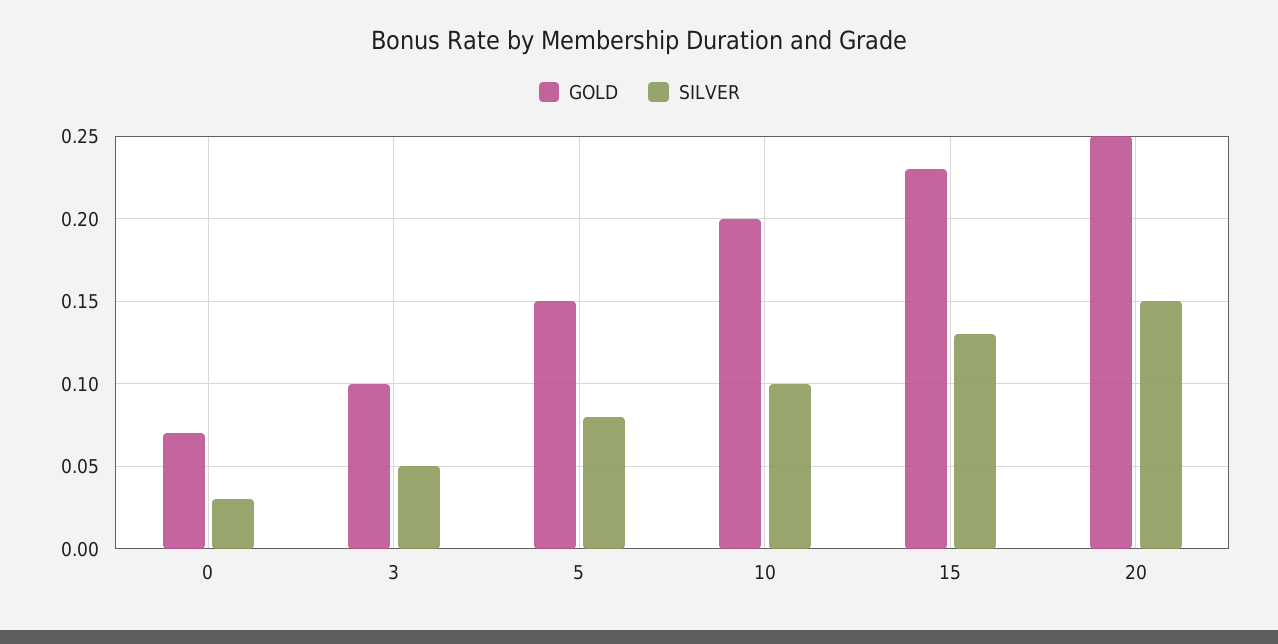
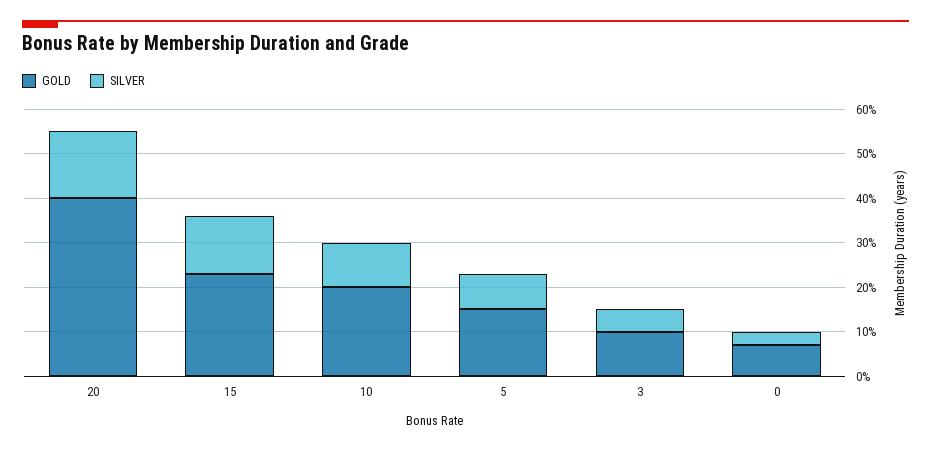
  {
    "GOLD": {
      "0": 0.07,
      "3": 0.1,
      "5": 0.15,
      "10": 0.2,
      "15": 0.23,
-     "20": 0.25
+     "20": 0.4
    },
    "SILVER": {
      "0": 0.03,
      "3": 0.05,
      "5": 0.08,
      "10": 0.1,
      "15": 0.13,
      "20": 0.15
    }
  }

